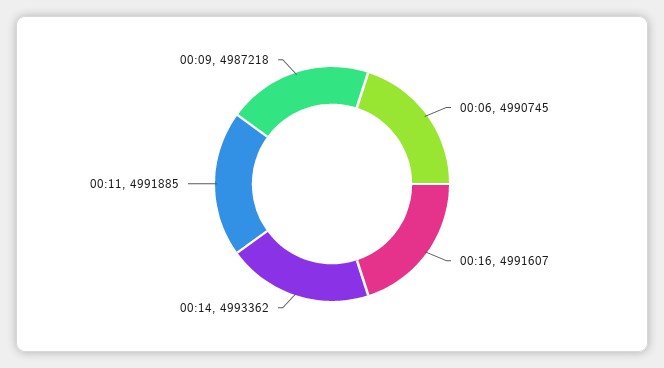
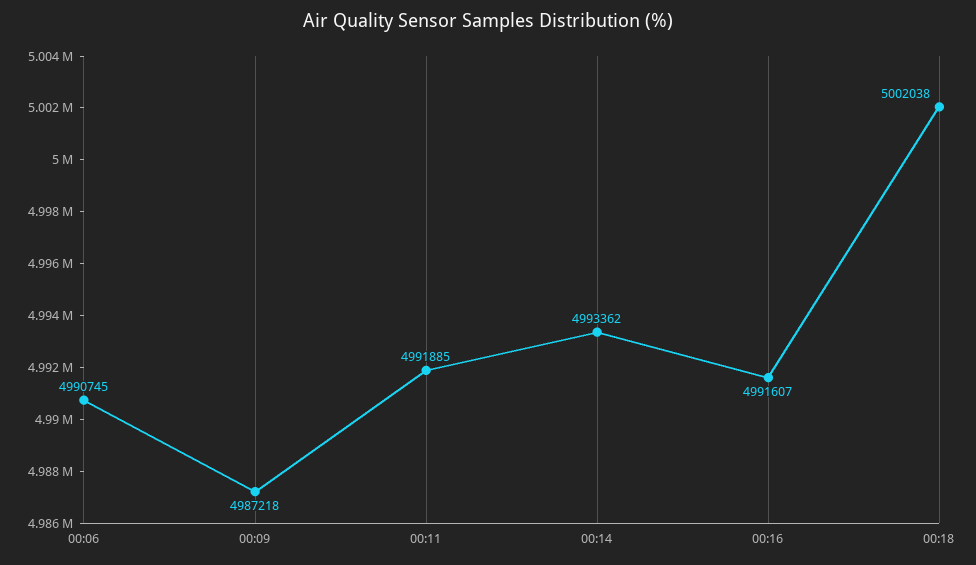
  {
    "00:06": 4990745,
    "00:16": 4991607,
    "00:14": 4993362,
    "00:11": 4991885,
-   "00:09": 4987218
+   "00:09": 4987218,
+   "00:18": 5002038
  }

